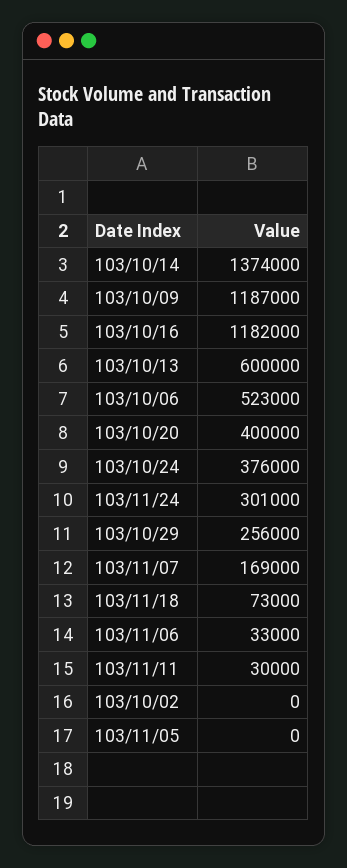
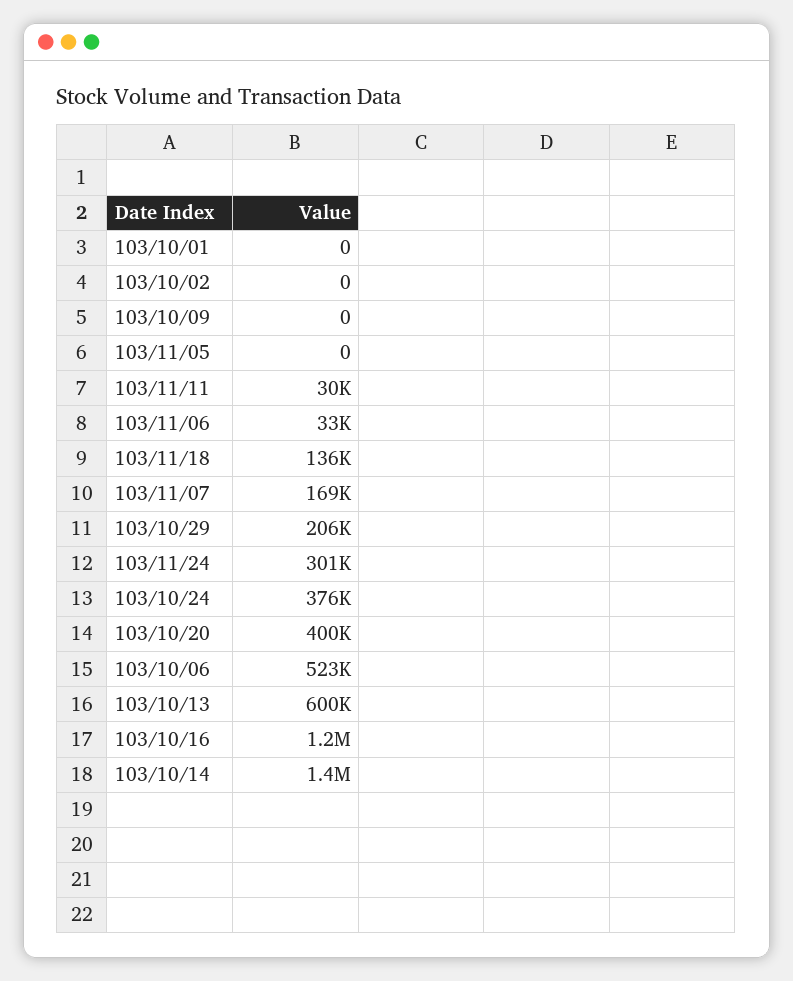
  {
    "103/10/14": 1374000,
-   "103/10/09": 1187000,
+   "103/10/09": 0,
    "103/10/16": 1182000,
    "103/10/13": 600000,
    "103/10/06": 523000,
    "103/10/20": 400000,
    "103/10/24": 376000,
    "103/11/24": 301000,
-   "103/10/29": 256000,
+   "103/10/29": 206000,
    "103/11/07": 169000,
-   "103/11/18": 73000,
+   "103/11/18": 136000,
    "103/11/06": 33000,
    "103/11/11": 30000,
    "103/10/02": 0,
-   "103/11/05": 0
+   "103/11/05": 0,
+   "103/10/01": 0
  }

